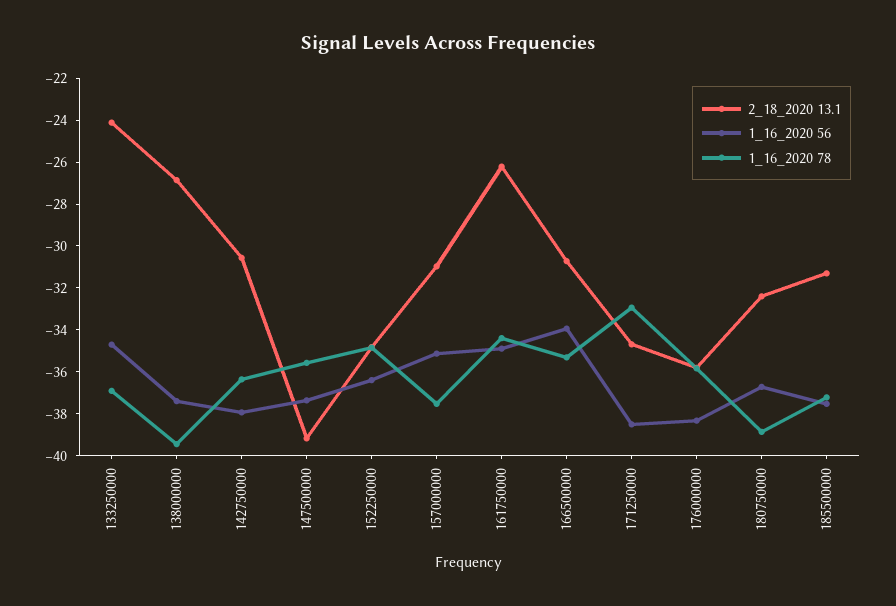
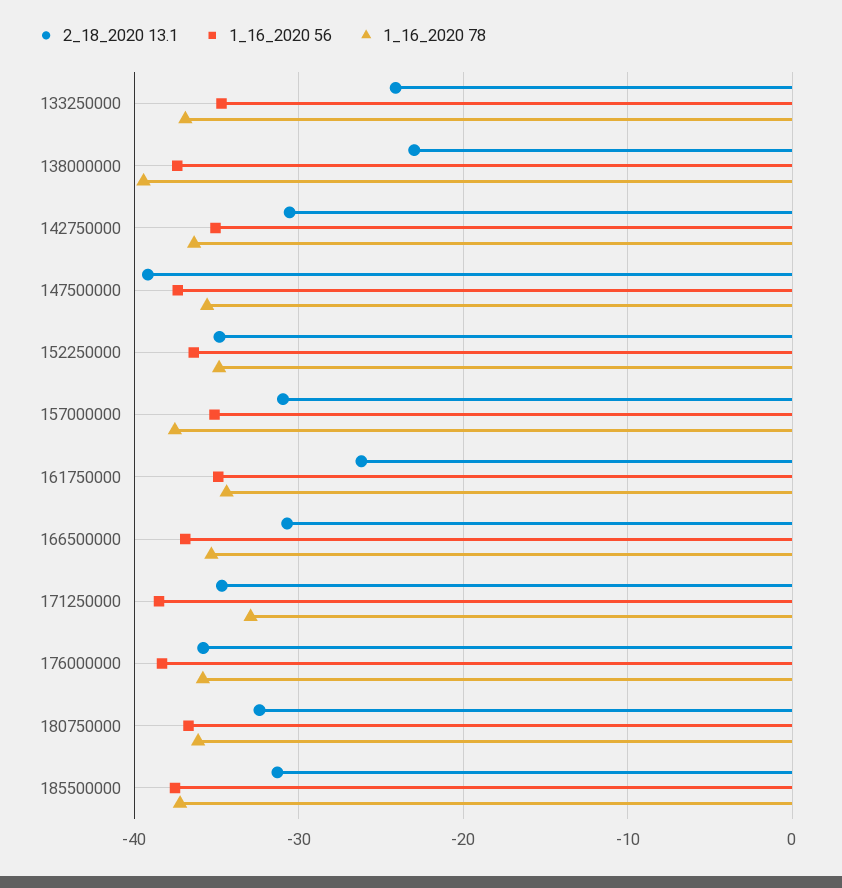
  {
    "2_18_2020 13.1": {
      "133250000": -24,
-     "138000000": -27,
+     "138000000": -23,
      "142750000": -30.5,
      "147500000": -39,
      "152250000": -35,
      "157000000": -31,
      "161750000": -26,
      "166500000": -30.5,
      "171250000": -34.5,
      "176000000": -36,
      "180750000": -32.5,
      "185500000": -31.5
    },
    "1_16_2020 56": {
      "133250000": -34.5,
      "138000000": -37.5,
-     "142750000": -38,
+     "142750000": -35,
      "147500000": -37.5,
      "152250000": -36.5,
      "157000000": -35,
      "161750000": -35,
-     "166500000": -34,
+     "166500000": -37,
      "171250000": -38.5,
      "176000000": -38.5,
      "180750000": -36.5,
      "185500000": -37.5
    },
    "1_16_2020 78": {
      "133250000": -37,
      "138000000": -39.5,
      "142750000": -36.5,
      "147500000": -35.5,
      "152250000": -35,
      "157000000": -37.5,
      "161750000": -34.5,
      "166500000": -35.5,
      "171250000": -33,
      "176000000": -36,
-     "180750000": -39,
+     "180750000": -36,
      "185500000": -37
    }
  }

